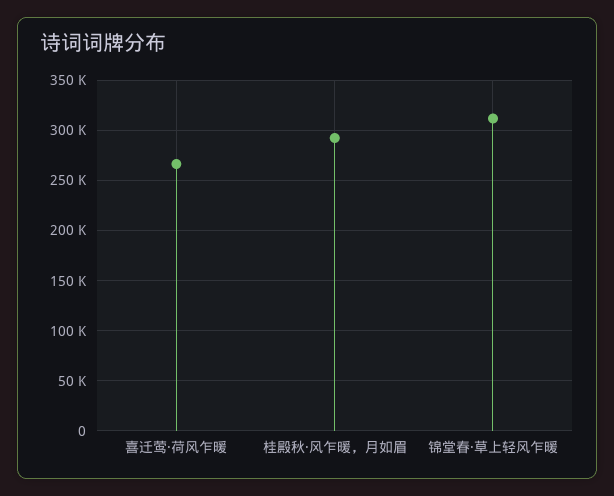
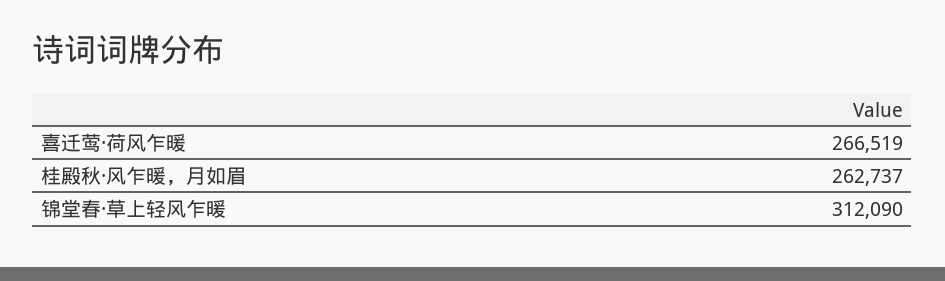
  {
    "喜迁莺·荷风乍暖": 266519,
-   "桂殿秋·风乍暖，月如眉": 290000,
+   "桂殿秋·风乍暖，月如眉": 262737,
    "锦堂春·草上轻风乍暖": 312090
  }

